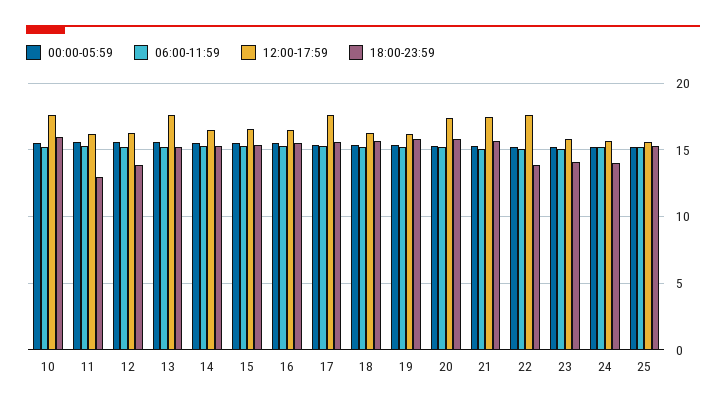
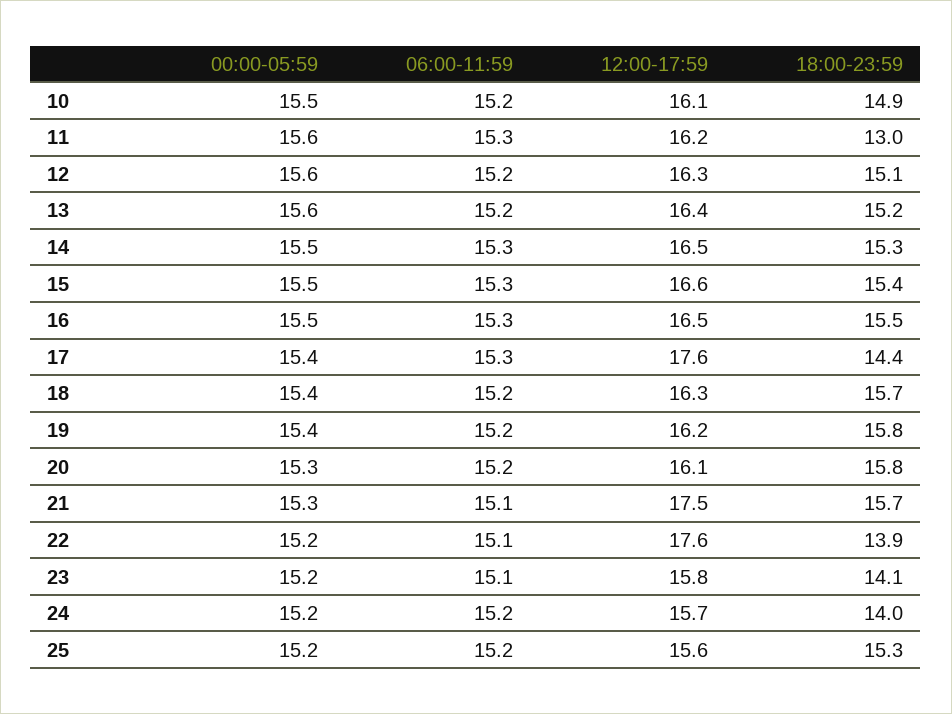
  {
    "00:00-05:59": {
      "10": 15.5,
      "11": 15.6,
      "12": 15.6,
      "13": 15.6,
      "14": 15.5,
      "15": 15.5,
      "16": 15.5,
      "17": 15.4,
      "18": 15.4,
      "19": 15.4,
      "20": 15.3,
      "21": 15.3,
      "22": 15.2,
      "23": 15.2,
      "24": 15.2,
      "25": 15.2
    },
    "06:00-11:59": {
      "10": 15.2,
      "11": 15.3,
      "12": 15.2,
      "13": 15.2,
      "14": 15.3,
      "15": 15.3,
      "16": 15.3,
      "17": 15.3,
      "18": 15.2,
      "19": 15.2,
      "20": 15.2,
      "21": 15.1,
      "22": 15.1,
      "23": 15.1,
      "24": 15.2,
      "25": 15.2
    },
    "12:00-17:59": {
-     "10": 17.5,
+     "10": 16.1,
      "11": 16.2,
      "12": 16.3,
-     "13": 17.5,
+     "13": 16.4,
      "14": 16.5,
      "15": 16.6,
      "16": 16.5,
      "17": 17.6,
      "18": 16.3,
      "19": 16.2,
-     "20": 17.5,
+     "20": 16.1,
      "21": 17.5,
      "22": 17.6,
      "23": 15.8,
      "24": 15.7,
      "25": 15.6
    },
    "18:00-23:59": {
-     "10": 16,
+     "10": 14.9,
      "11": 13,
-     "12": 14,
+     "12": 15.1,
      "13": 15.2,
      "14": 15.3,
      "15": 15.4,
      "16": 15.5,
-     "17": 15.5,
+     "17": 14.4,
      "18": 15.7,
      "19": 15.8,
      "20": 15.8,
      "21": 15.7,
      "22": 13.9,
      "23": 14.1,
      "24": 14,
      "25": 15.3
    }
  }

